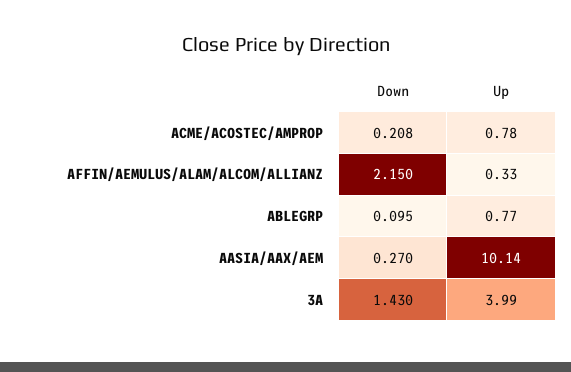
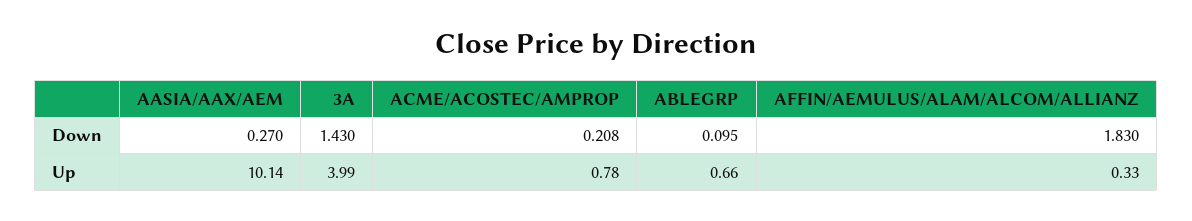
  {
    "Down": {
      "ACME/ACOSTEC/AMPROP": 0.208,
-     "AFFIN/AEMULUS/ALAM/ALCOM/ALLIANZ": 2.15,
+     "AFFIN/AEMULUS/ALAM/ALCOM/ALLIANZ": 1.83,
      "ABLEGRP": 0.095,
      "AASIA/AAX/AEM": 0.27,
      "3A": 1.43
    },
    "Up": {
      "ACME/ACOSTEC/AMPROP": 0.78,
      "AFFIN/AEMULUS/ALAM/ALCOM/ALLIANZ": 0.33,
-     "ABLEGRP": 0.77,
+     "ABLEGRP": 0.66,
      "AASIA/AAX/AEM": 10.14,
      "3A": 3.99
    }
  }

